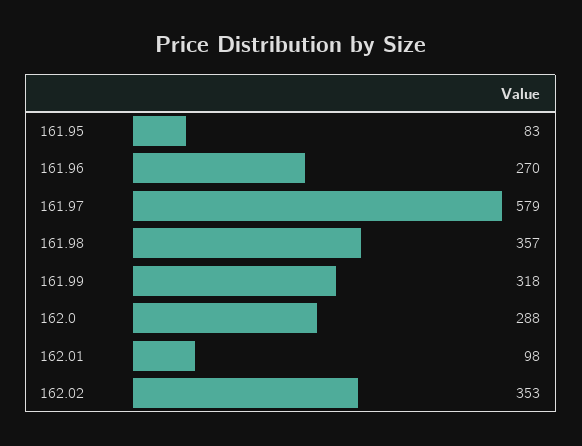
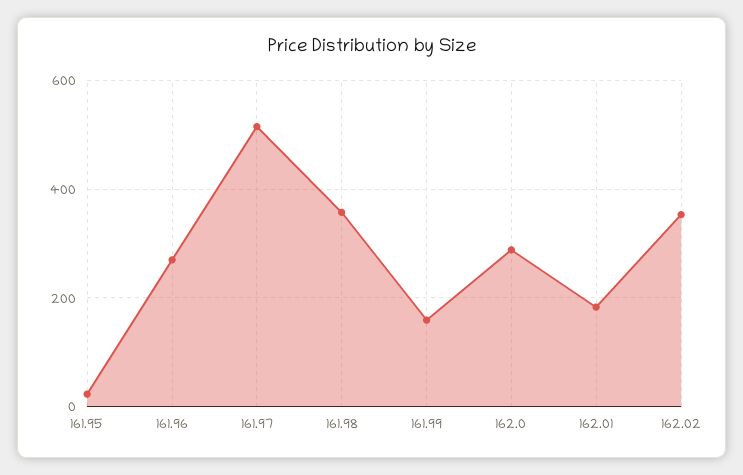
  {
-   "161.95": 83,
+   "161.95": 20,
    "161.96": 270,
-   "161.97": 579,
+   "161.97": 520,
    "161.98": 357,
-   "161.99": 318,
+   "161.99": 160,
    "162.0": 288,
-   "162.01": 98,
+   "162.01": 180,
    "162.02": 353
  }

